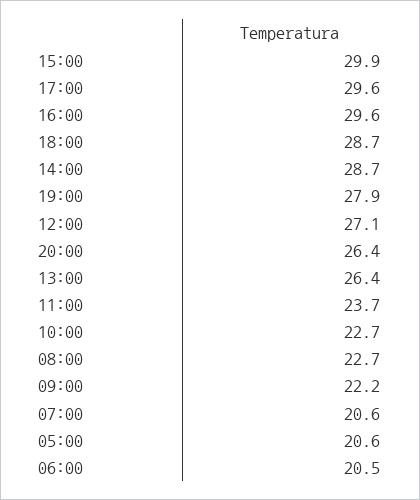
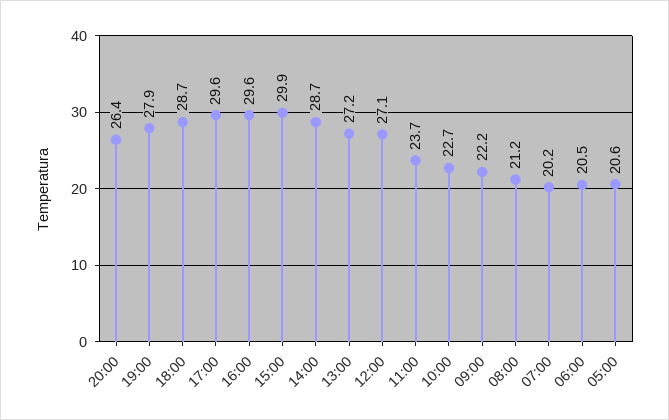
  {
    "15:00": 29.9,
    "17:00": 29.6,
    "16:00": 29.6,
    "18:00": 28.7,
    "14:00": 28.7,
    "19:00": 27.9,
    "12:00": 27.1,
    "20:00": 26.4,
-   "13:00": 26.4,
+   "13:00": 27.2,
    "11:00": 23.7,
    "10:00": 22.7,
-   "08:00": 22.7,
+   "08:00": 21.2,
    "09:00": 22.2,
-   "07:00": 20.6,
+   "07:00": 20.2,
    "05:00": 20.6,
    "06:00": 20.5
  }

